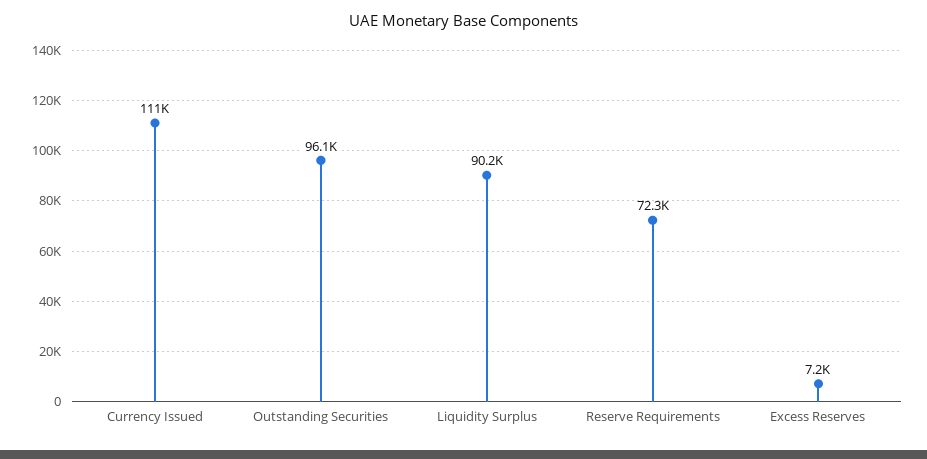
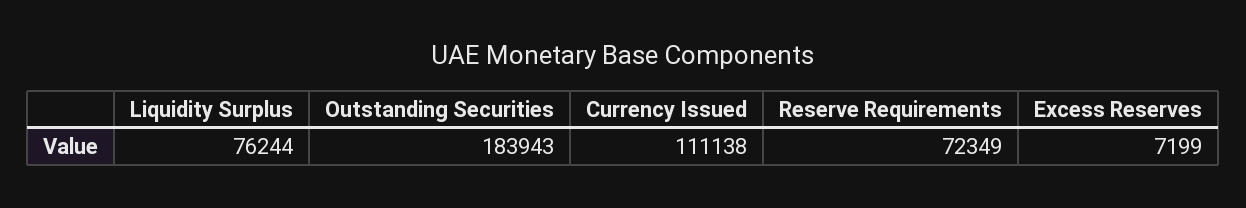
  {
    "Currency Issued": 111138,
-   "Outstanding Securities": 96100,
+   "Outstanding Securities": 183943,
-   "Liquidity Surplus": 90200,
+   "Liquidity Surplus": 76244,
    "Reserve Requirements": 72349,
    "Excess Reserves": 7199
  }

